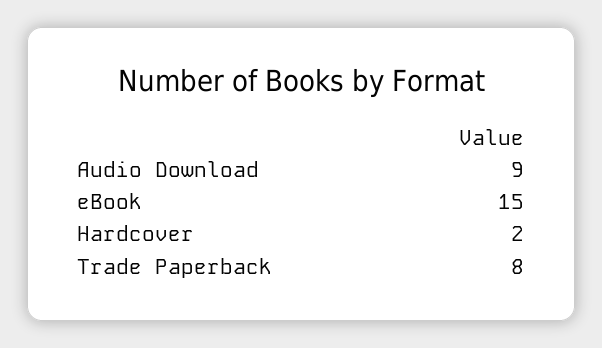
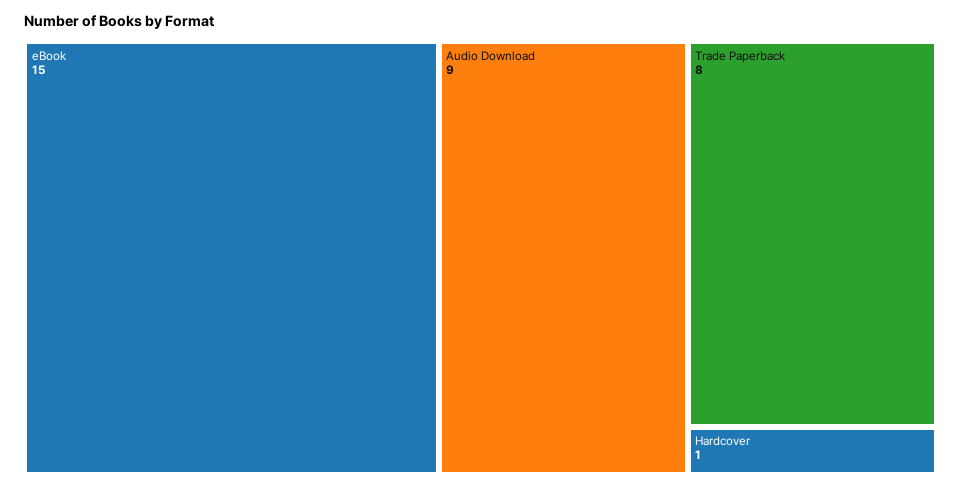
  {
    "Audio Download": 9,
    "eBook": 15,
-   "Hardcover": 2,
+   "Hardcover": 1,
    "Trade Paperback": 8
  }

